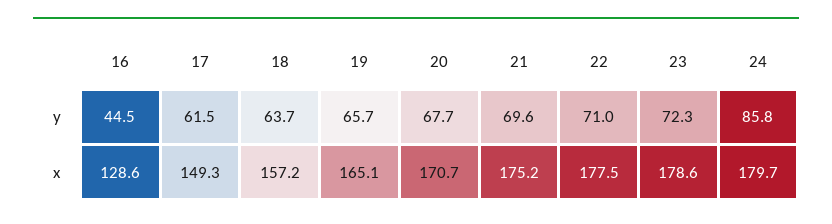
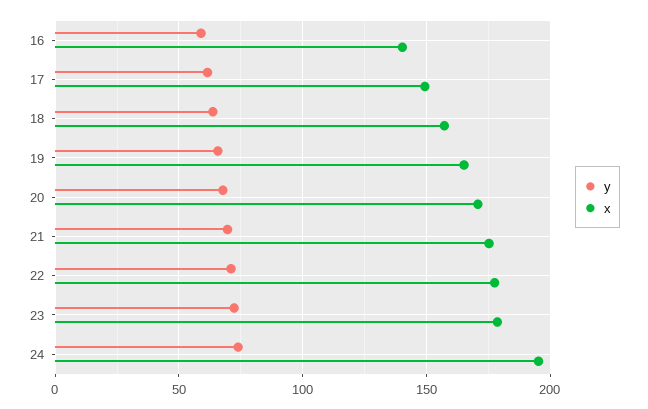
  {
    "y": {
-     "16": 44.5,
+     "16": 60,
      "17": 61.5,
      "18": 63.7,
      "19": 65.7,
      "20": 67.7,
      "21": 69.6,
      "22": 71,
      "23": 72.3,
-     "24": 85.8
+     "24": 75
    },
    "x": {
-     "16": 128.6,
+     "16": 140,
      "17": 149.3,
      "18": 157.2,
      "19": 165.1,
      "20": 170.7,
      "21": 175.2,
      "22": 177.5,
      "23": 178.6,
-     "24": 179.7
+     "24": 195
    }
  }

